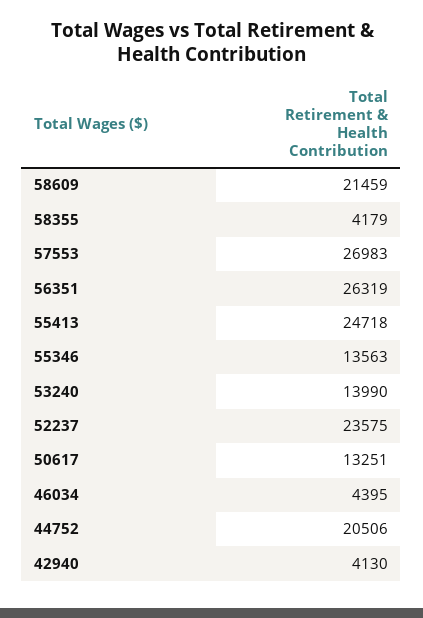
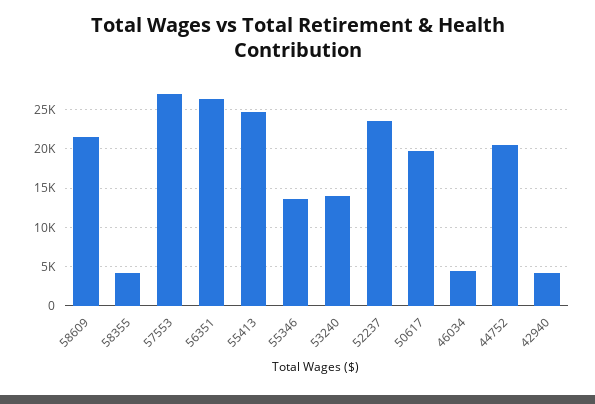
  {
    "58609": 21459,
    "58355": 4179,
    "57553": 26983,
    "56351": 26319,
    "55413": 24718,
    "55346": 13563,
    "53240": 13990,
    "52237": 23575,
-   "50617": 13251,
+   "50617": 20000,
    "46034": 4395,
    "44752": 20506,
    "42940": 4130
  }

